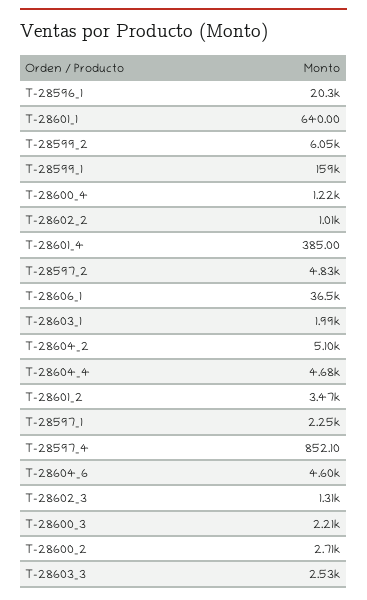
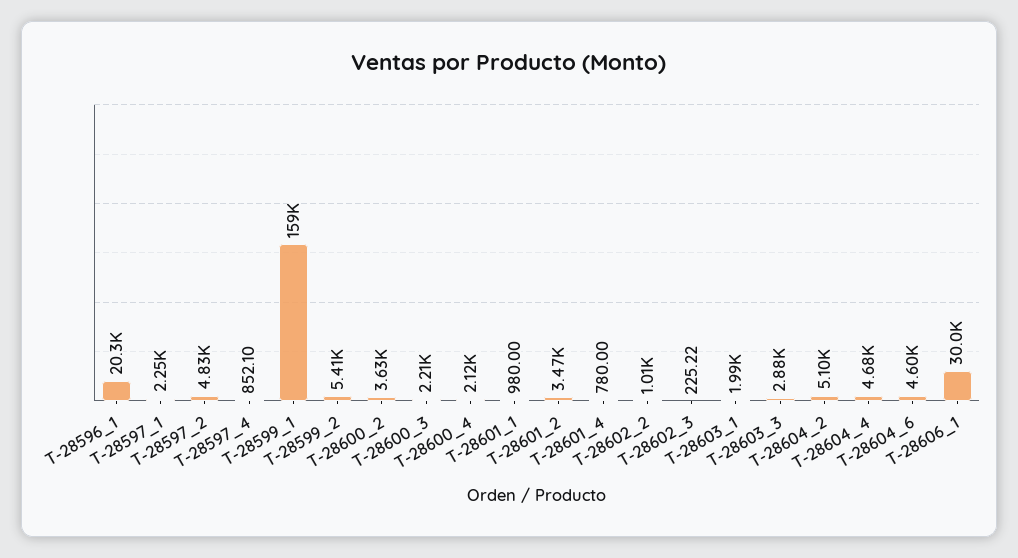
  {
    "T-28596_1": 20300,
-   "T-28601_1": 640,
+   "T-28601_1": 980,
-   "T-28599_2": 6050,
+   "T-28599_2": 5410,
    "T-28599_1": 159000,
-   "T-28600_4": 1220,
+   "T-28600_4": 2120,
    "T-28602_2": 1010,
-   "T-28601_4": 385,
+   "T-28601_4": 780,
    "T-28597_2": 4830,
-   "T-28606_1": 36500,
+   "T-28606_1": 30000,
    "T-28603_1": 1990,
    "T-28604_2": 5100,
    "T-28604_4": 4680,
    "T-28601_2": 3470,
    "T-28597_1": 2250,
    "T-28597_4": 852.1,
    "T-28604_6": 4600,
-   "T-28602_3": 1310,
+   "T-28602_3": 225.22,
    "T-28600_3": 2210,
-   "T-28600_2": 2710,
+   "T-28600_2": 3630,
-   "T-28603_3": 2530
+   "T-28603_3": 2880
  }

